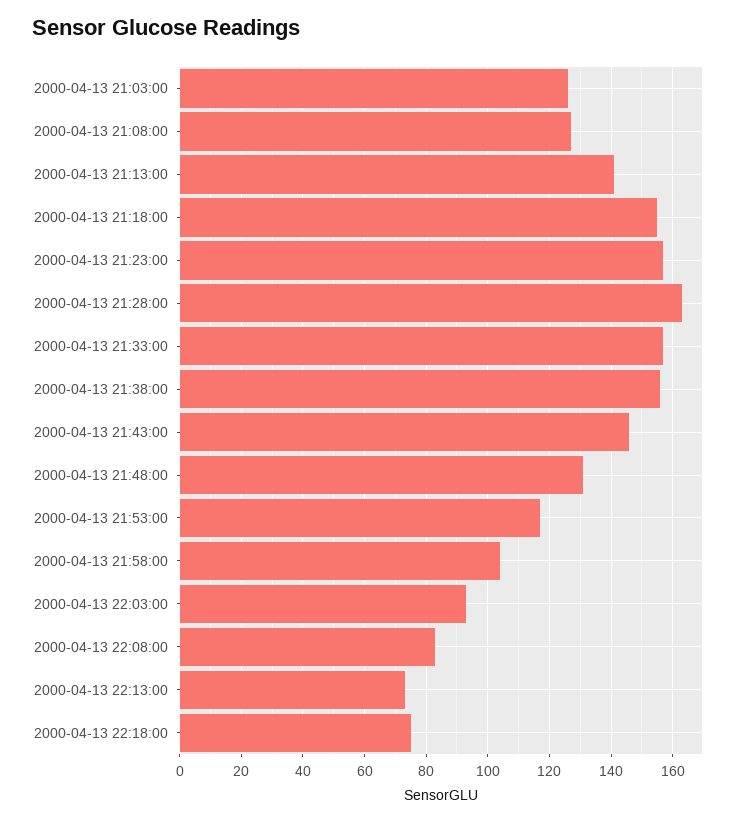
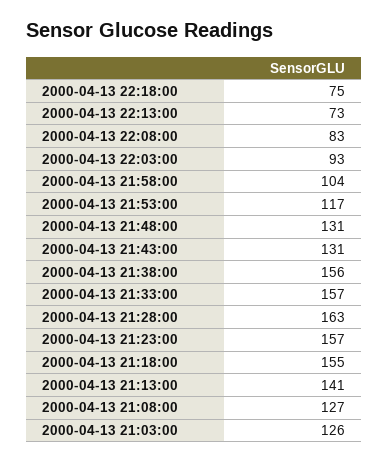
  {
    "2000-04-13 21:03:00": 126,
    "2000-04-13 21:08:00": 127,
    "2000-04-13 21:13:00": 141,
    "2000-04-13 21:18:00": 155,
    "2000-04-13 21:23:00": 157,
    "2000-04-13 21:28:00": 163,
    "2000-04-13 21:33:00": 157,
    "2000-04-13 21:38:00": 156,
-   "2000-04-13 21:43:00": 145,
+   "2000-04-13 21:43:00": 131,
    "2000-04-13 21:48:00": 131,
    "2000-04-13 21:53:00": 117,
    "2000-04-13 21:58:00": 104,
    "2000-04-13 22:03:00": 93,
    "2000-04-13 22:08:00": 83,
    "2000-04-13 22:13:00": 73,
    "2000-04-13 22:18:00": 75
  }

